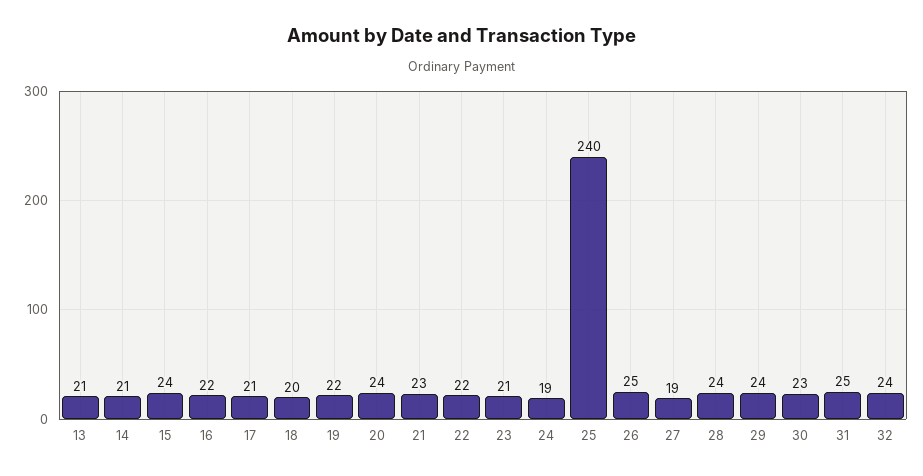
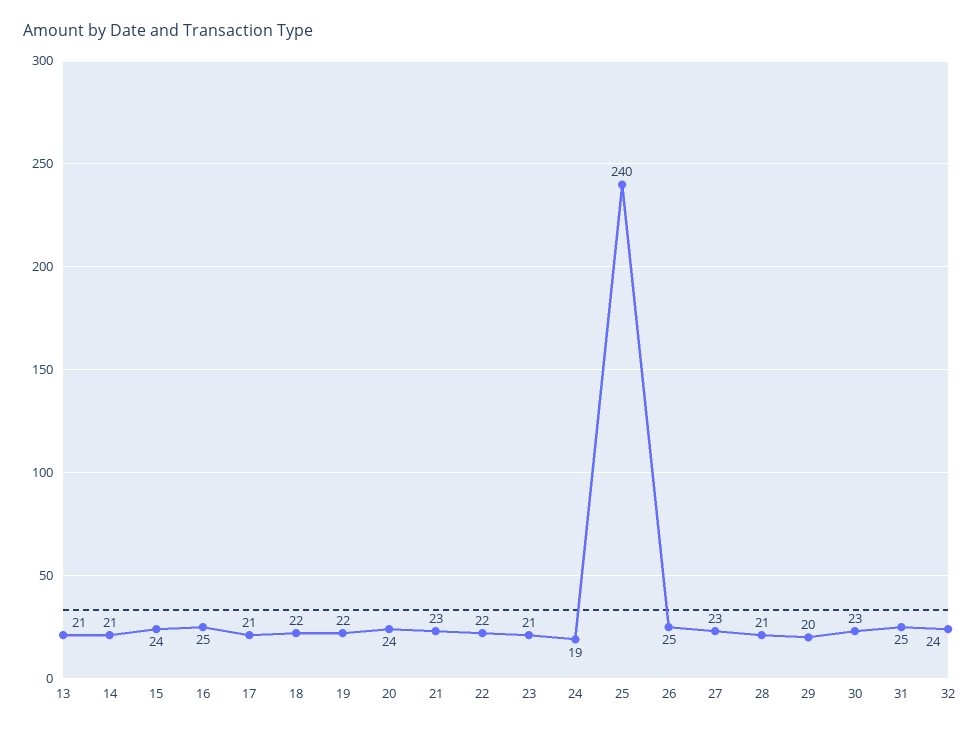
  {
    "13": 21,
    "14": 21,
    "15": 24,
-   "16": 22,
+   "16": 25,
    "17": 21,
-   "18": 20,
+   "18": 22,
    "19": 22,
    "20": 24,
    "21": 23,
    "22": 22,
    "23": 21,
    "24": 19,
    "25": 240,
    "26": 25,
-   "27": 19,
+   "27": 23,
-   "28": 24,
+   "28": 21,
-   "29": 24,
+   "29": 20,
    "30": 23,
    "31": 25,
    "32": 24
  }

